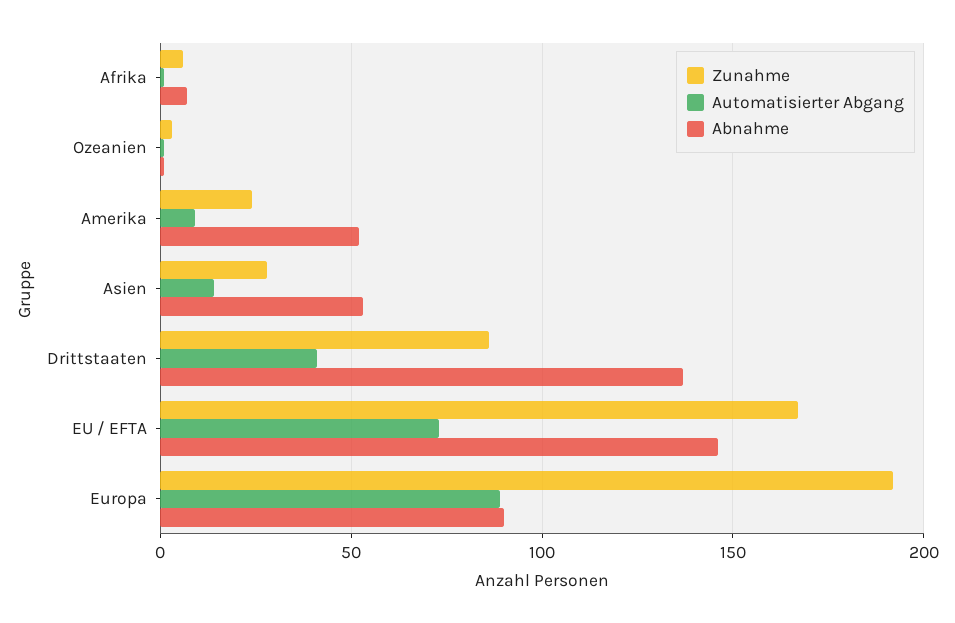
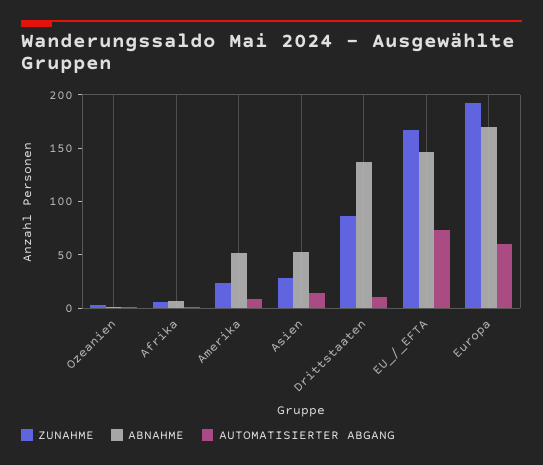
  {
    "Zunahme": {
      "Afrika": 5,
      "Ozeanien": 5,
      "Amerika": 25,
      "Asien": 30,
      "Drittstaaten": 85,
      "EU / EFTA": 165,
      "Europa": 190
    },
    "Automatisierter Abgang": {
      "Afrika": 0,
      "Ozeanien": 0,
      "Amerika": 10,
      "Asien": 15,
-     "Drittstaaten": 40,
+     "Drittstaaten": 10,
      "EU / EFTA": 75,
-     "Europa": 90
+     "Europa": 60
    },
    "Abnahme": {
      "Afrika": 5,
      "Ozeanien": 0,
      "Amerika": 50,
      "Asien": 55,
      "Drittstaaten": 135,
      "EU / EFTA": 145,
-     "Europa": 90
+     "Europa": 170
    }
  }

